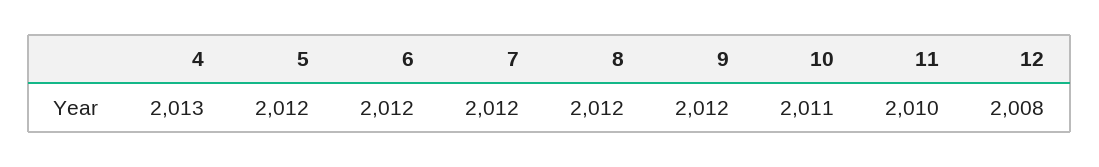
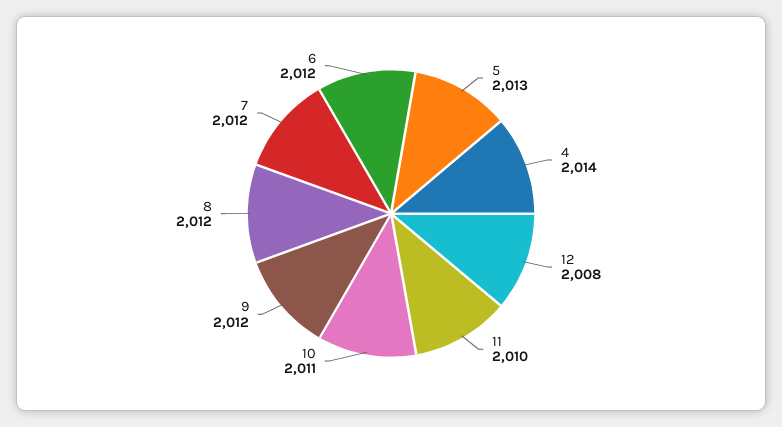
  {
-   "4": 2013,
+   "4": 2014,
-   "5": 2012,
+   "5": 2013,
    "6": 2012,
    "7": 2012,
    "8": 2012,
    "9": 2012,
    "10": 2011,
    "11": 2010,
    "12": 2008
  }

